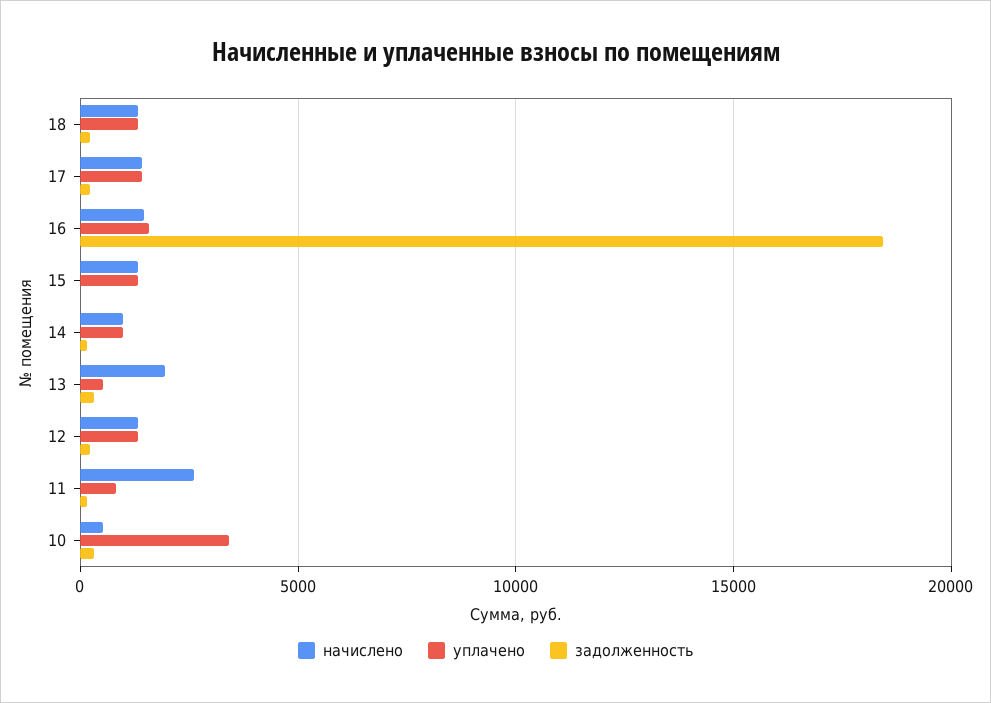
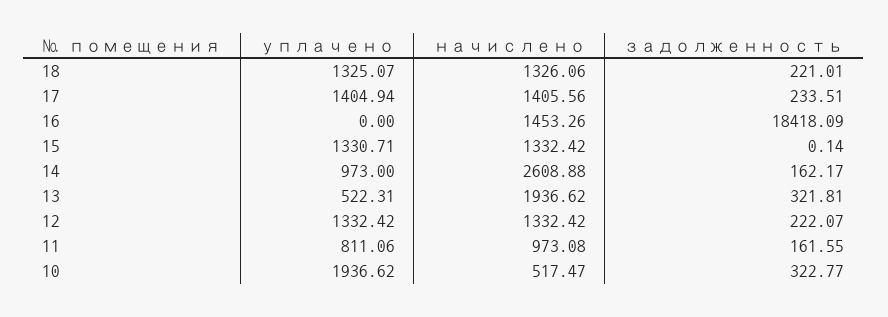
  {
    "начислено": {
      "18": 1326.06,
      "17": 1405.56,
      "16": 1453.26,
      "15": 1332.42,
-     "14": 1000,
+     "14": 2608.88,
      "13": 1936.62,
      "12": 1332.42,
-     "11": 2500,
+     "11": 973.08,
      "10": 517.47
    },
    "уплачено": {
      "18": 1325.07,
      "17": 1404.94,
-     "16": 1500,
+     "16": 0,
      "15": 1330.71,
      "14": 973,
      "13": 522.31,
      "12": 1332.42,
      "11": 811.06,
-     "10": 3500
+     "10": 1936.62
    },
    "задолженность": {
      "18": 221.01,
      "17": 233.51,
      "16": 18418.09,
      "15": 0.14,
      "14": 162.17,
      "13": 321.81,
      "12": 222.07,
      "11": 161.55,
      "10": 322.77
    }
  }

